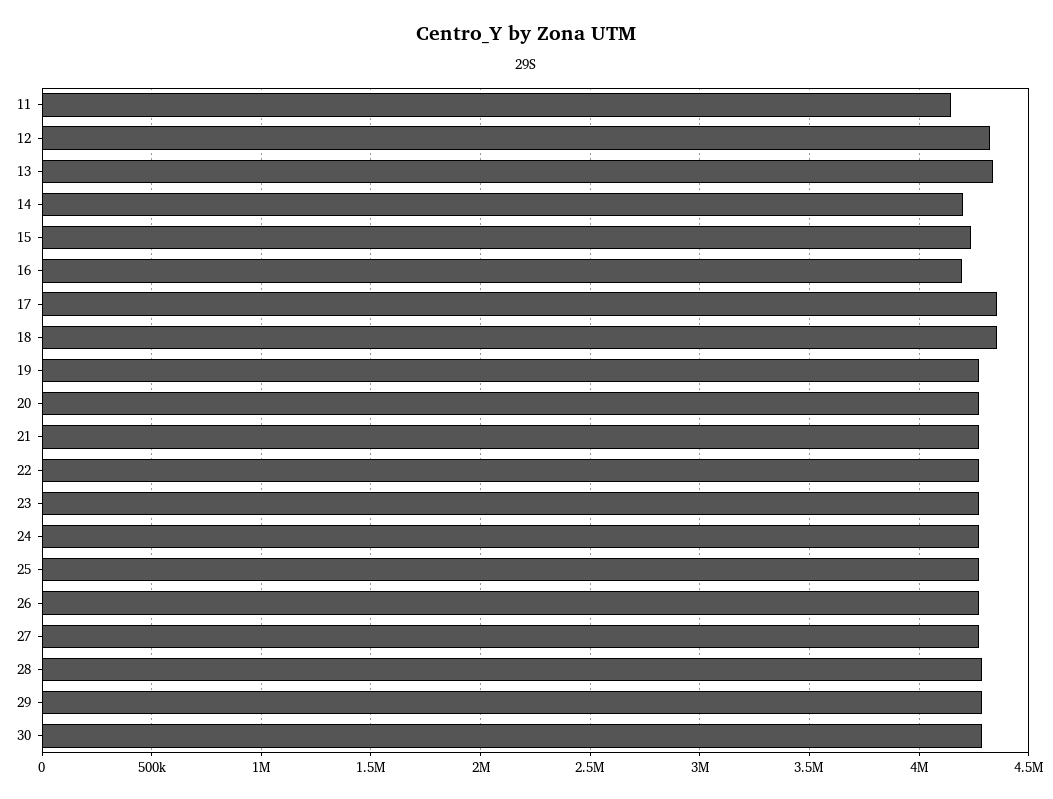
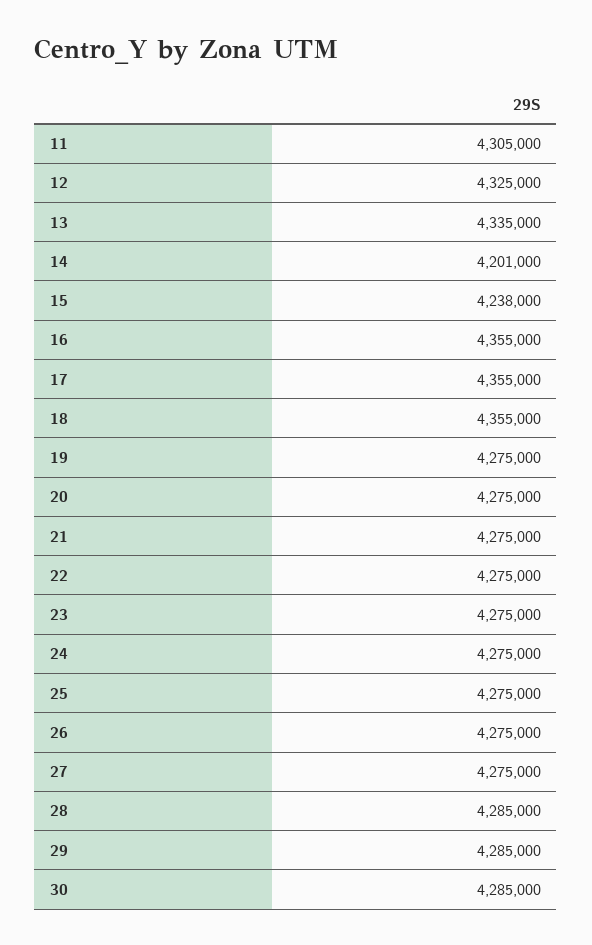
  {
-   "11": 4150000,
+   "11": 4305000,
    "12": 4325000,
    "13": 4335000,
    "14": 4201000,
    "15": 4238000,
-   "16": 4200000,
+   "16": 4355000,
    "17": 4355000,
    "18": 4355000,
    "19": 4275000,
    "20": 4275000,
    "21": 4275000,
    "22": 4275000,
    "23": 4275000,
    "24": 4275000,
    "25": 4275000,
    "26": 4275000,
    "27": 4275000,
    "28": 4285000,
    "29": 4285000,
    "30": 4285000
  }

